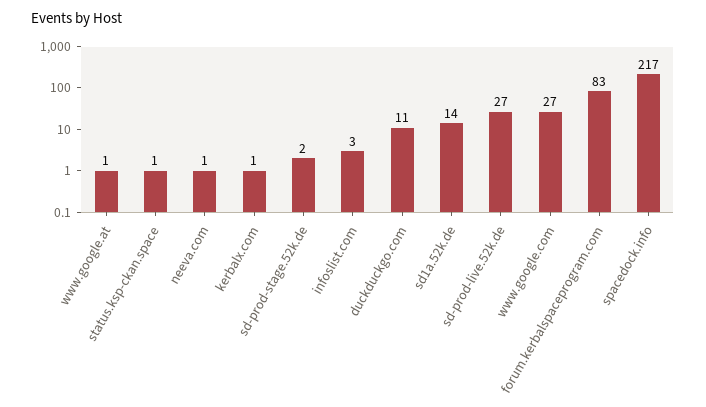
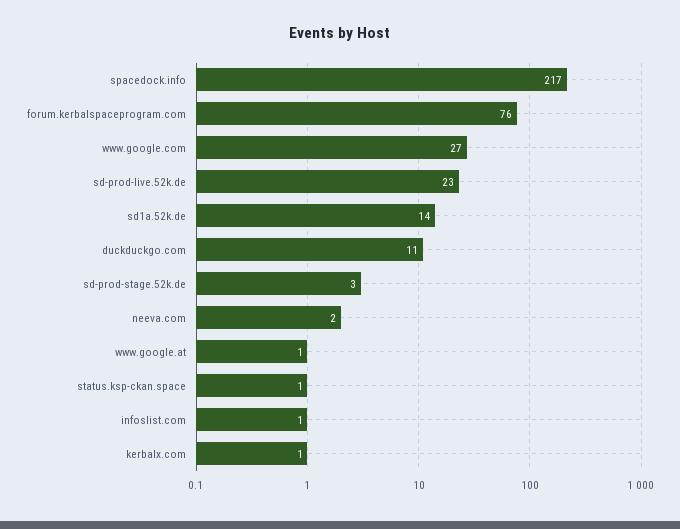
  {
    "www.google.at": 1,
    "status.ksp-ckan.space": 1,
-   "neeva.com": 1,
+   "neeva.com": 2,
    "kerbalx.com": 1,
-   "sd-prod-stage.52k.de": 2,
+   "sd-prod-stage.52k.de": 3,
-   "infoslist.com": 3,
+   "infoslist.com": 1,
    "duckduckgo.com": 11,
    "sd1a.52k.de": 14,
-   "sd-prod-live.52k.de": 27,
+   "sd-prod-live.52k.de": 23,
    "www.google.com": 27,
-   "forum.kerbalspaceprogram.com": 83,
+   "forum.kerbalspaceprogram.com": 76,
    "spacedock.info": 217
  }

